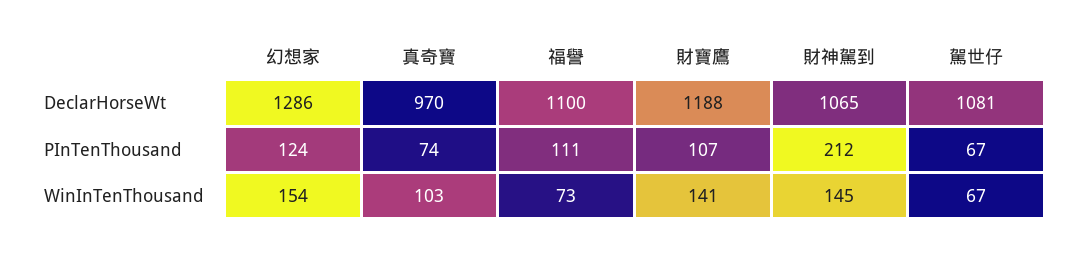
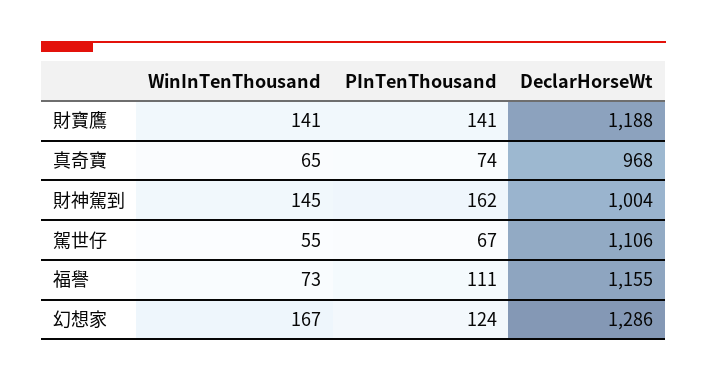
  {
    "幻想家": {
      "DeclarHorseWt": 1286,
      "PInTenThousand": 124,
-     "WinInTenThousand": 154
+     "WinInTenThousand": 167
    },
    "真奇寶": {
-     "DeclarHorseWt": 970,
+     "DeclarHorseWt": 968,
      "PInTenThousand": 74,
-     "WinInTenThousand": 103
+     "WinInTenThousand": 65
    },
    "福譽": {
-     "DeclarHorseWt": 1100,
+     "DeclarHorseWt": 1155,
      "PInTenThousand": 111,
      "WinInTenThousand": 73
    },
    "財寶鷹": {
      "DeclarHorseWt": 1188,
-     "PInTenThousand": 107,
+     "PInTenThousand": 141,
      "WinInTenThousand": 141
    },
    "財神駕到": {
-     "DeclarHorseWt": 1065,
+     "DeclarHorseWt": 1004,
-     "PInTenThousand": 212,
+     "PInTenThousand": 162,
      "WinInTenThousand": 145
    },
    "駕世仔": {
-     "DeclarHorseWt": 1081,
+     "DeclarHorseWt": 1106,
      "PInTenThousand": 67,
-     "WinInTenThousand": 67
+     "WinInTenThousand": 55
    }
  }

